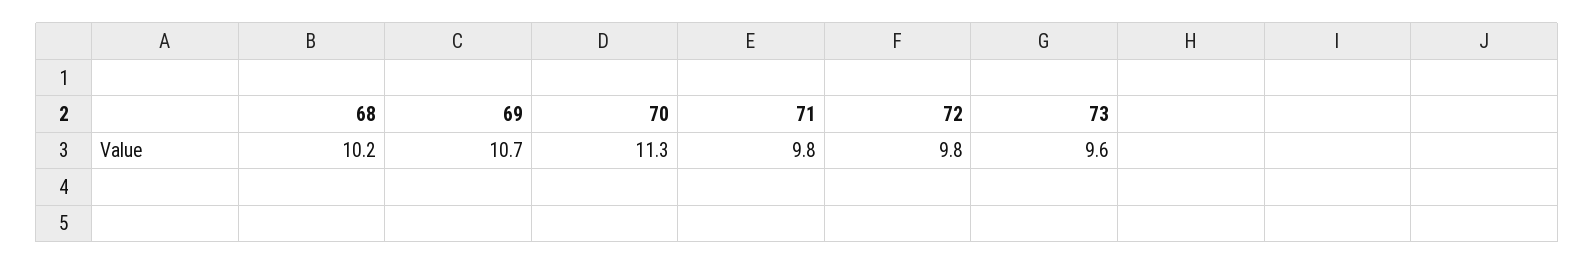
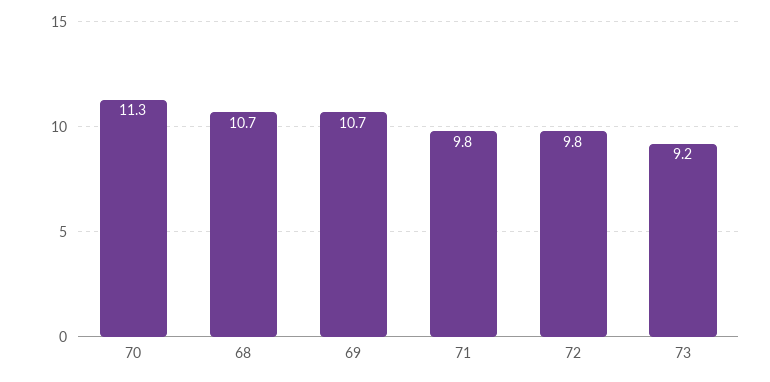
  {
-   "68": 10.2,
+   "68": 10.7,
    "69": 10.7,
    "70": 11.3,
    "71": 9.8,
    "72": 9.8,
-   "73": 9.6
+   "73": 9.2
  }

